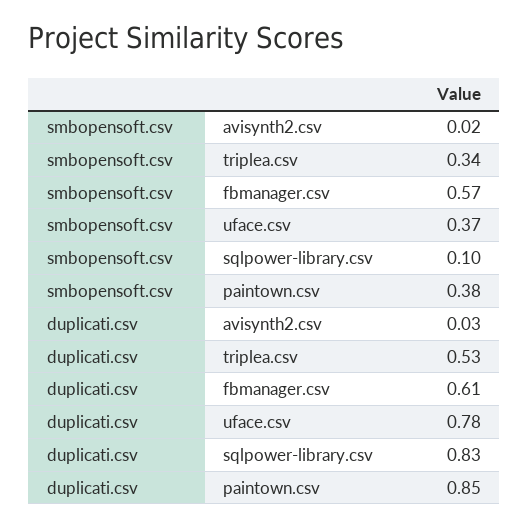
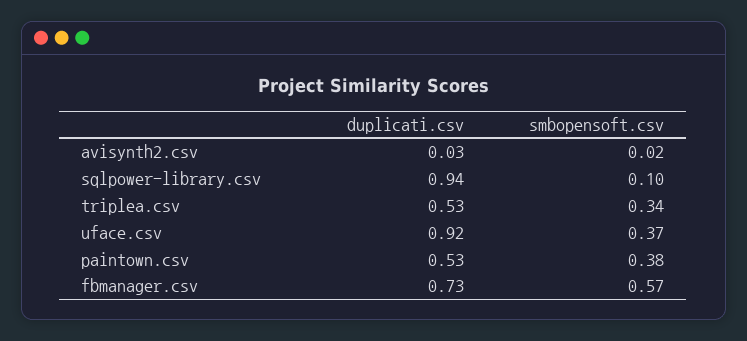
  {
    "smbopensoft.csv": {
      "avisynth2.csv": 0.02,
      "triplea.csv": 0.34,
      "fbmanager.csv": 0.57,
      "uface.csv": 0.37,
      "sqlpower-library.csv": 0.1,
      "paintown.csv": 0.38
    },
    "duplicati.csv": {
      "avisynth2.csv": 0.03,
      "triplea.csv": 0.53,
-     "fbmanager.csv": 0.61,
+     "fbmanager.csv": 0.73,
-     "uface.csv": 0.78,
+     "uface.csv": 0.92,
-     "sqlpower-library.csv": 0.83,
+     "sqlpower-library.csv": 0.94,
-     "paintown.csv": 0.85
+     "paintown.csv": 0.53
    }
  }

